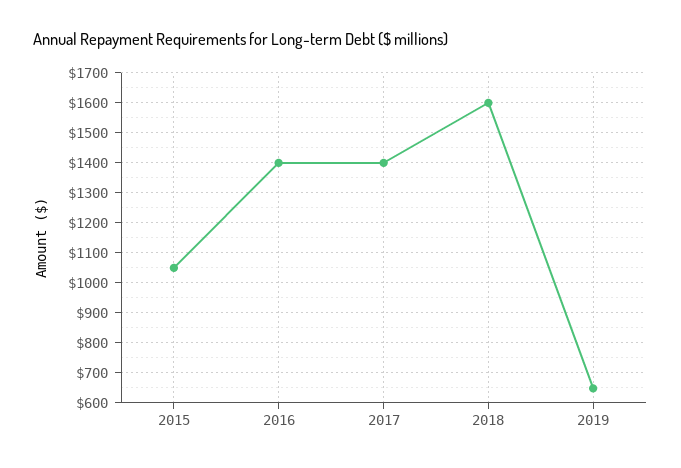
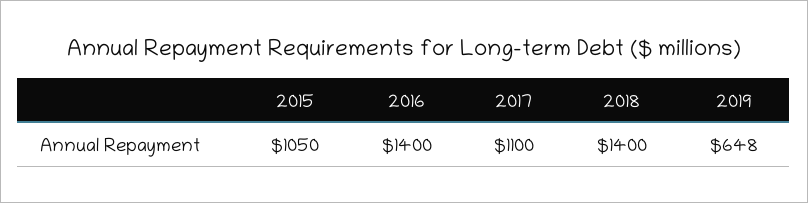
  {
    "2015": 1050,
    "2016": 1400,
-   "2017": 1400,
+   "2017": 1100,
-   "2018": 1600,
+   "2018": 1400,
    "2019": 648
  }

